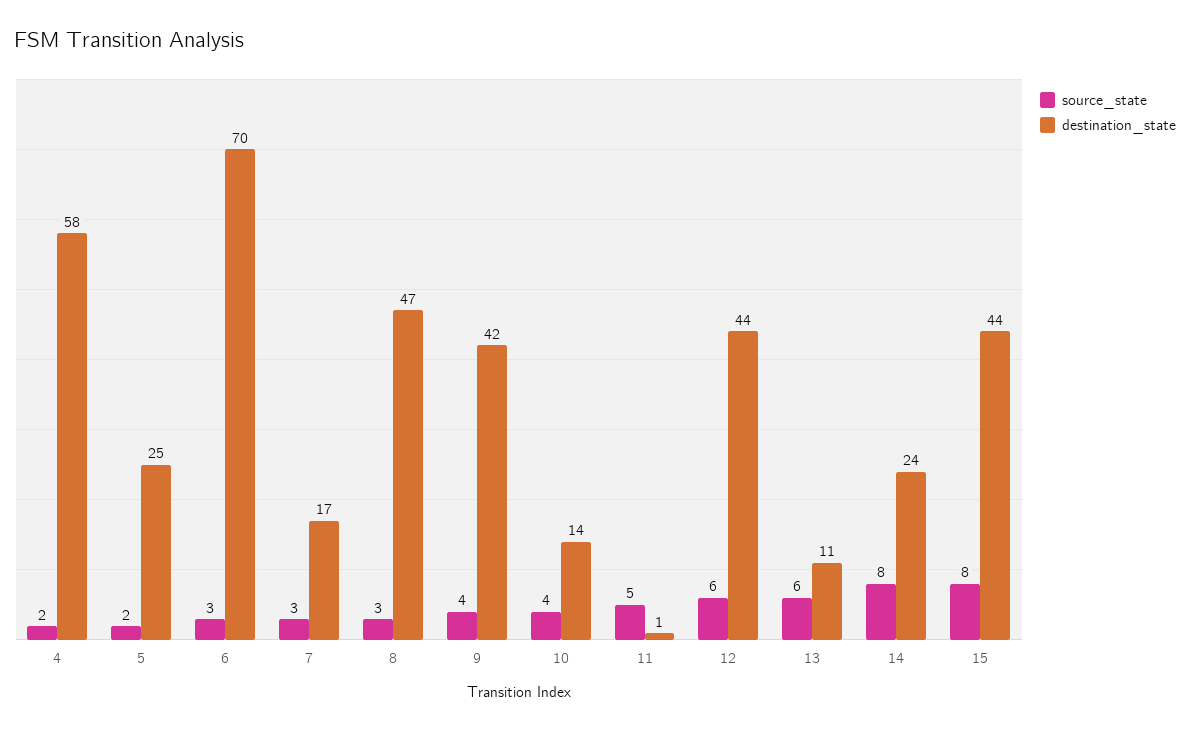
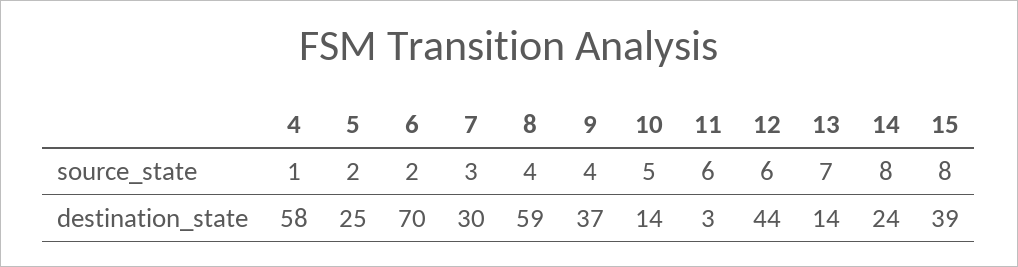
  {
    "source_state": {
-     "4": 2,
+     "4": 1,
      "5": 2,
-     "6": 3,
+     "6": 2,
      "7": 3,
-     "8": 3,
+     "8": 4,
      "9": 4,
-     "10": 4,
+     "10": 5,
-     "11": 5,
+     "11": 6,
      "12": 6,
-     "13": 6,
+     "13": 7,
      "14": 8,
      "15": 8
    },
    "destination_state": {
      "4": 58,
      "5": 25,
      "6": 70,
-     "7": 17,
+     "7": 30,
-     "8": 47,
+     "8": 59,
-     "9": 42,
+     "9": 37,
      "10": 14,
-     "11": 1,
+     "11": 3,
      "12": 44,
-     "13": 11,
+     "13": 14,
      "14": 24,
-     "15": 44
+     "15": 39
    }
  }

